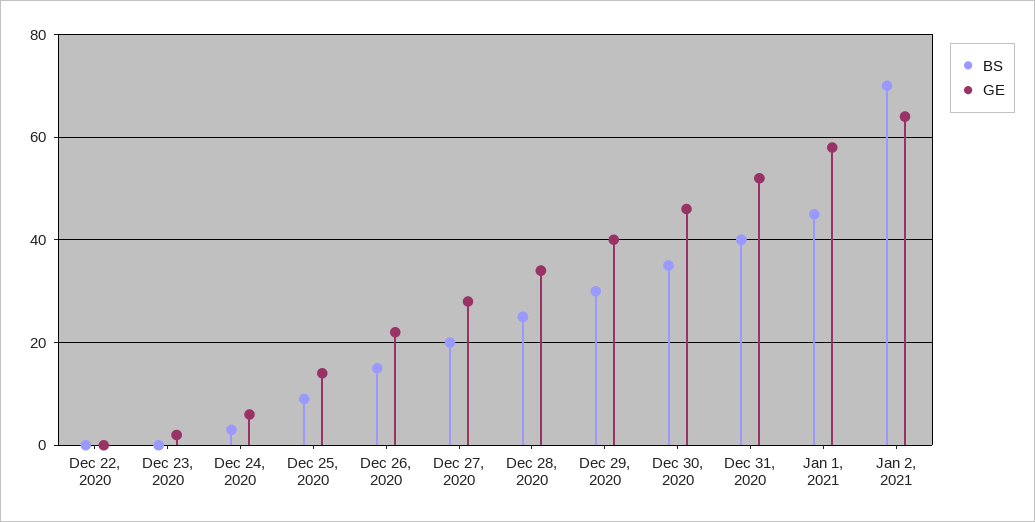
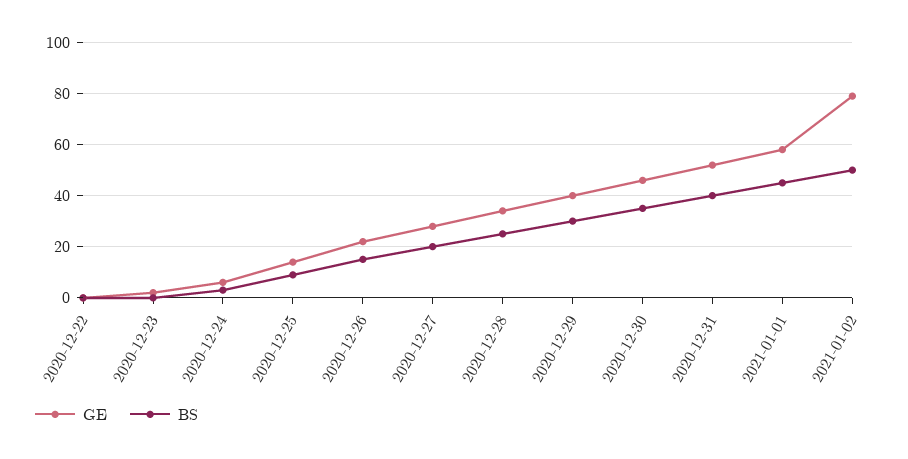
  {
    "BS": {
      "Dec 22, 2020": 0,
      "Dec 23, 2020": 0,
      "Dec 24, 2020": 5,
      "Dec 25, 2020": 10,
      "Dec 26, 2020": 15,
      "Dec 27, 2020": 20,
      "Dec 28, 2020": 25,
      "Dec 29, 2020": 30,
      "Dec 30, 2020": 35,
      "Dec 31, 2020": 40,
      "Jan 1, 2021": 45,
-     "Jan 2, 2021": 70
+     "Jan 2, 2021": 50
    },
    "GE": {
      "Dec 22, 2020": 0,
      "Dec 23, 2020": 0,
      "Dec 24, 2020": 5,
      "Dec 25, 2020": 15,
      "Dec 26, 2020": 20,
      "Dec 27, 2020": 30,
      "Dec 28, 2020": 35,
      "Dec 29, 2020": 40,
      "Dec 30, 2020": 45,
      "Dec 31, 2020": 50,
      "Jan 1, 2021": 60,
-     "Jan 2, 2021": 65
+     "Jan 2, 2021": 80
    }
  }

